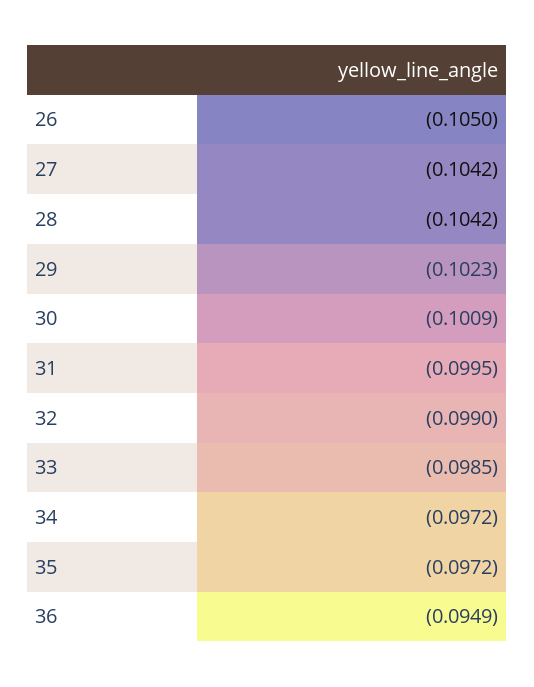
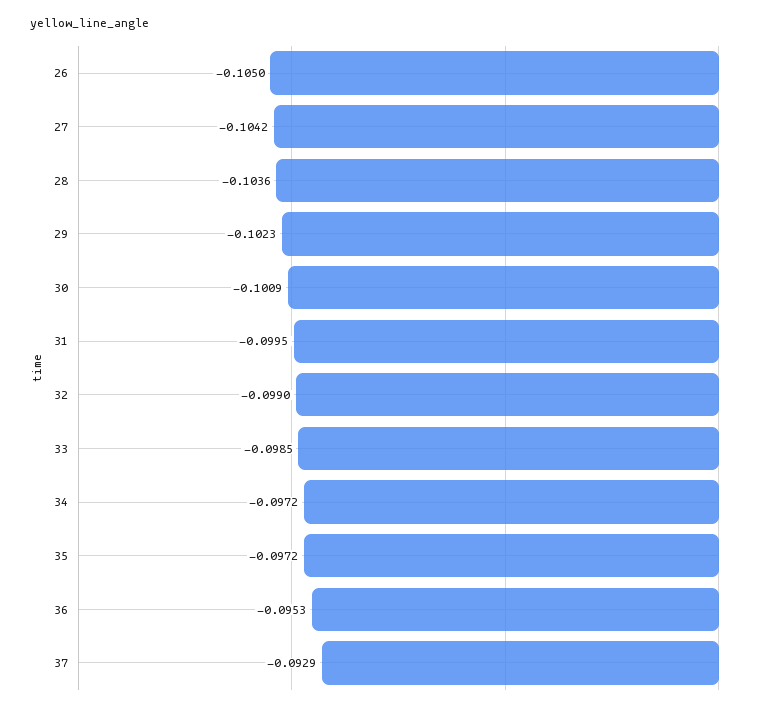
  {
    "26": -0.105,
    "27": -0.1042,
-   "28": -0.1042,
+   "28": -0.1036,
    "29": -0.1023,
    "30": -0.1009,
    "31": -0.0995,
    "32": -0.099,
    "33": -0.0985,
    "34": -0.0972,
    "35": -0.0972,
-   "36": -0.0949
+   "36": -0.0953,
+   "37": -0.0929
  }

